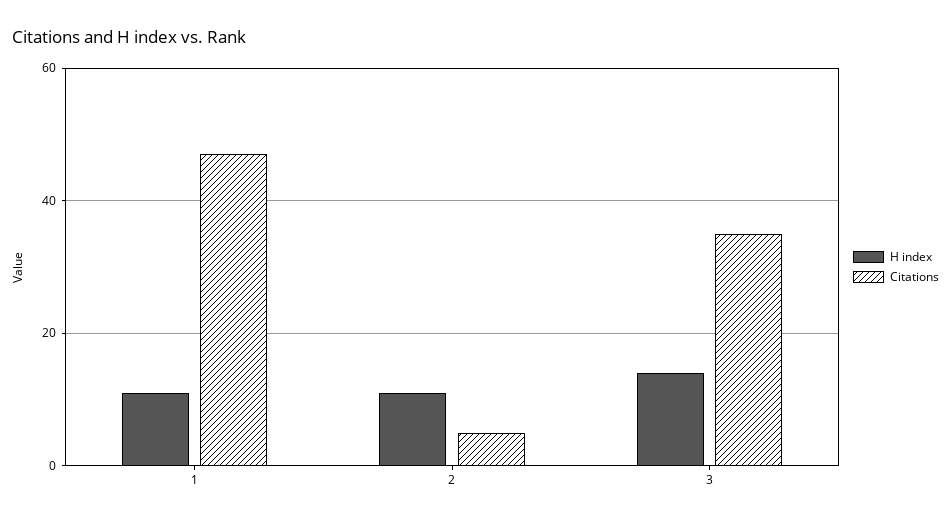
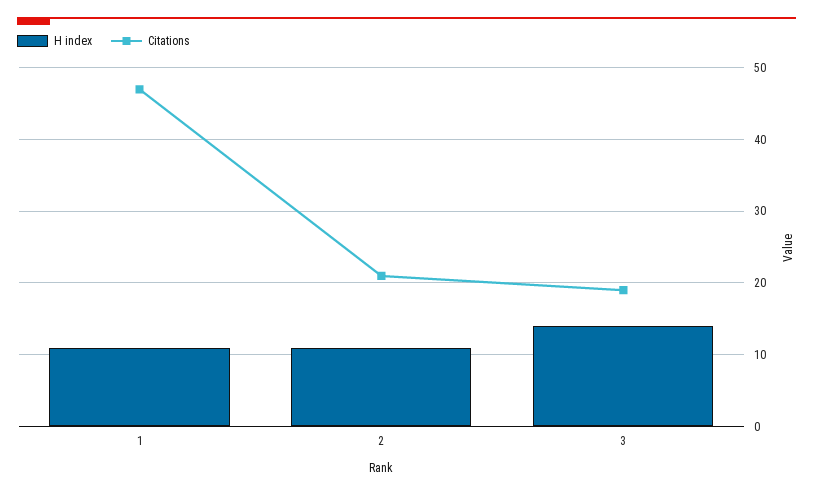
  {
    "H index": {
      "1": 11,
      "2": 11,
      "3": 14
    },
    "Citations": {
      "1": 47,
-     "2": 5,
+     "2": 21,
-     "3": 35
+     "3": 19
    }
  }

